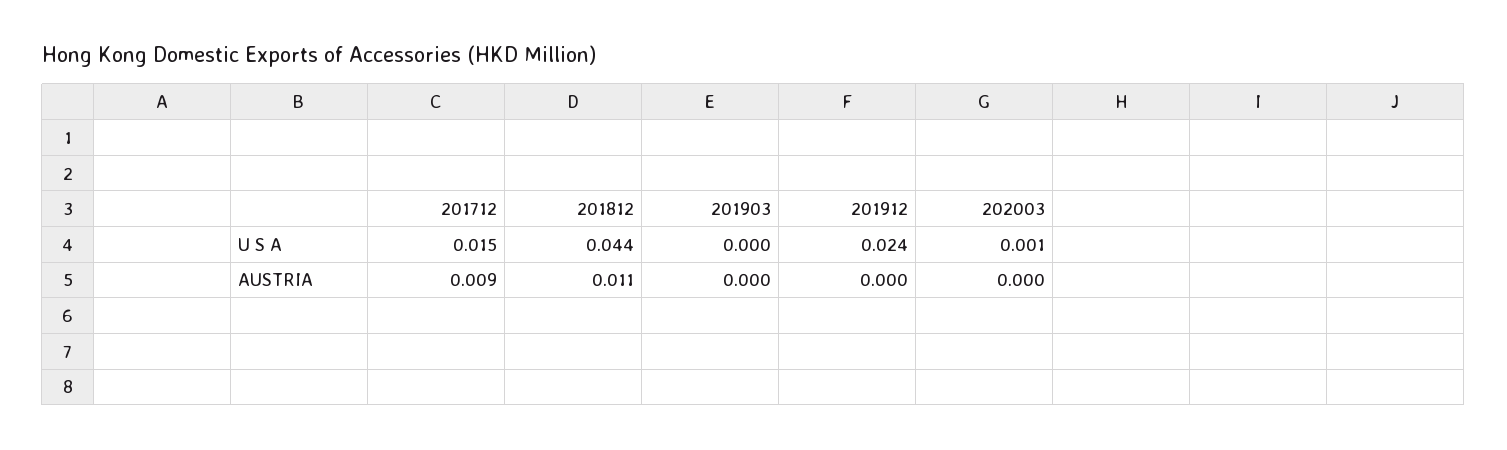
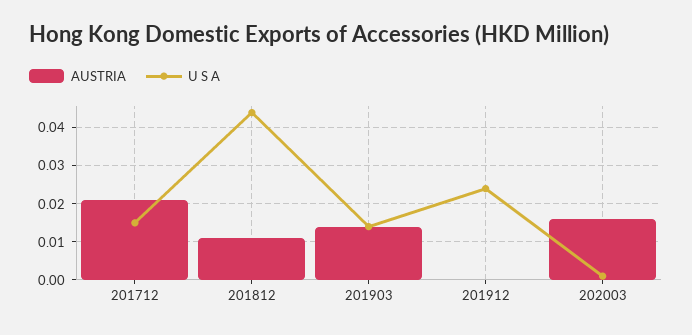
  {
    "U S A": {
      "201712": 0.015,
      "201812": 0.044,
-     "201903": 0,
+     "201903": 0.015,
      "201912": 0.024,
      "202003": 0.001
    },
    "AUSTRIA": {
-     "201712": 0.009,
+     "201712": 0.02,
      "201812": 0.011,
-     "201903": 0,
+     "201903": 0.015,
      "201912": 0,
-     "202003": 0
+     "202003": 0.015
    }
  }

